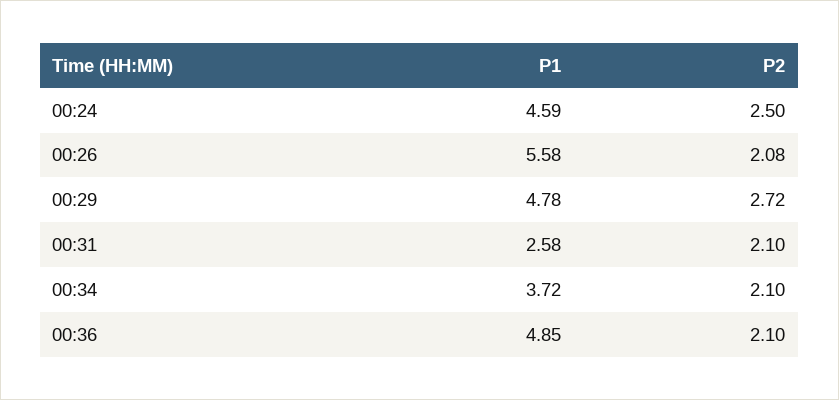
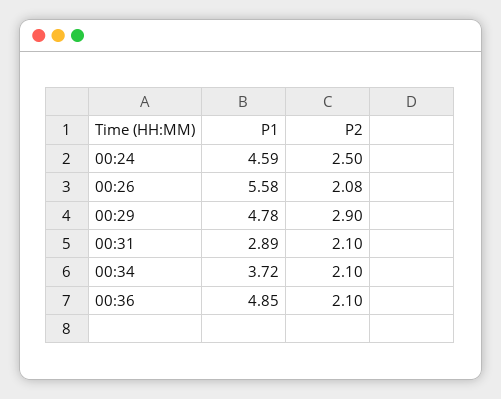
  {
    "P1": {
      "00:24": 4.59,
      "00:26": 5.58,
      "00:29": 4.78,
-     "00:31": 2.58,
+     "00:31": 2.89,
      "00:34": 3.72,
      "00:36": 4.85
    },
    "P2": {
      "00:24": 2.5,
      "00:26": 2.08,
-     "00:29": 2.72,
+     "00:29": 2.9,
      "00:31": 2.1,
      "00:34": 2.1,
      "00:36": 2.1
    }
  }

